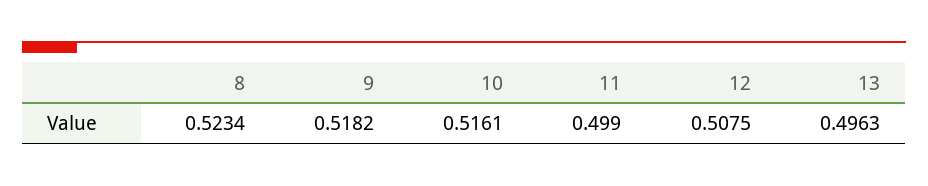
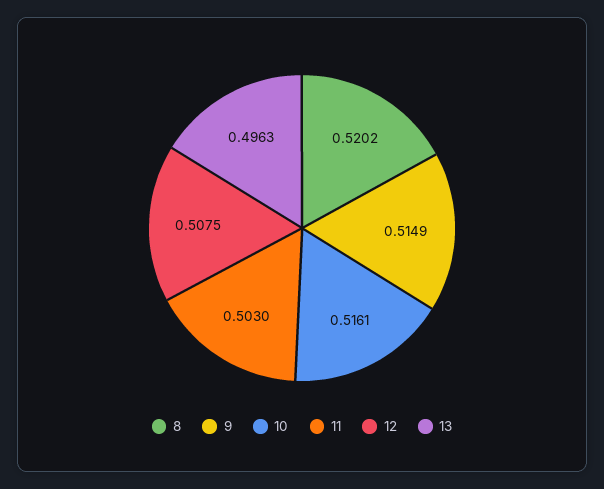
  {
-   "8": 0.5234,
+   "8": 0.5202,
-   "9": 0.5182,
+   "9": 0.5149,
    "10": 0.5161,
-   "11": 0.499,
+   "11": 0.503,
    "12": 0.5075,
    "13": 0.4963
  }

